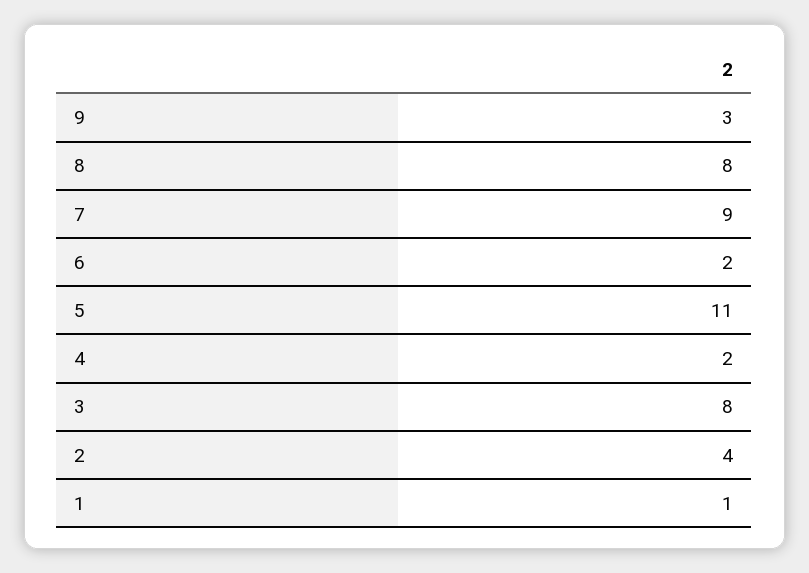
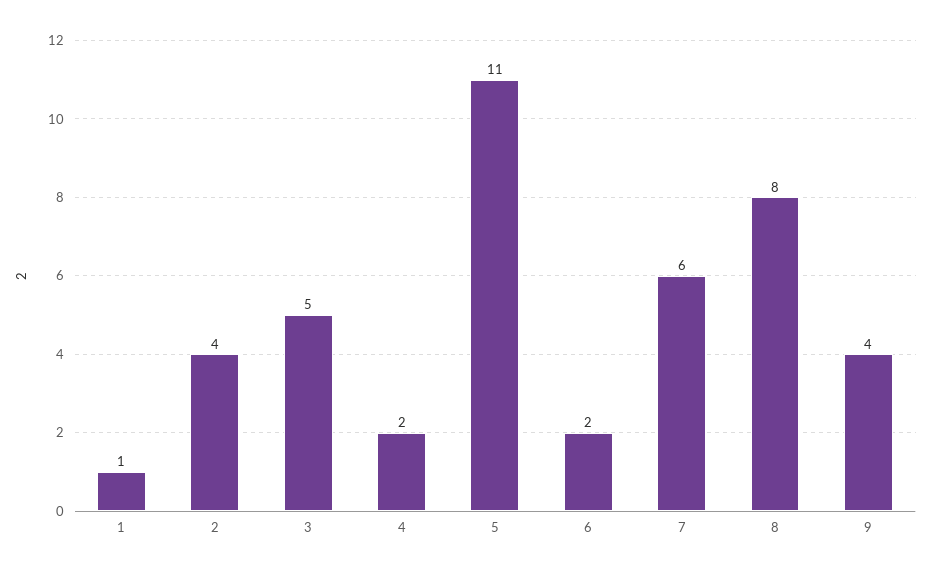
  {
-   "9": 3,
+   "9": 4,
    "8": 8,
-   "7": 9,
+   "7": 6,
    "6": 2,
    "5": 11,
    "4": 2,
-   "3": 8,
+   "3": 5,
    "2": 4,
    "1": 1
  }

